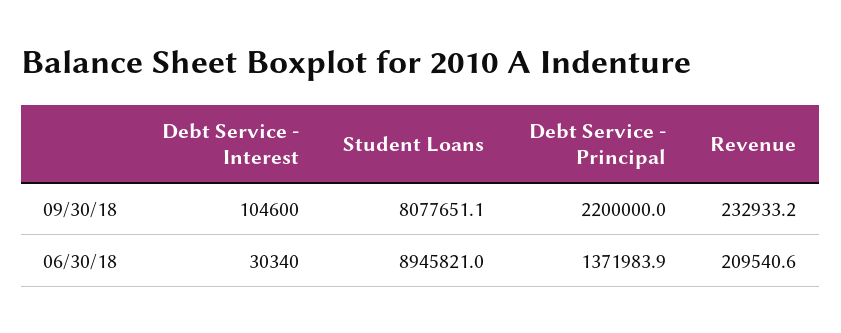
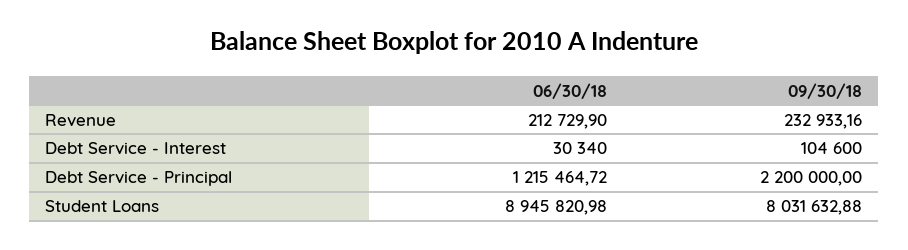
  {
    "Debt Service - Interest": {
      "09/30/18": 104600,
      "06/30/18": 30340
    },
    "Student Loans": {
-     "09/30/18": 8077651.1,
+     "09/30/18": 8031632.88,
      "06/30/18": 8945820.98
    },
    "Debt Service - Principal": {
      "09/30/18": 2200000,
-     "06/30/18": 1371983.9
+     "06/30/18": 1215464.72
    },
    "Revenue": {
      "09/30/18": 232933.16,
-     "06/30/18": 209540.6
+     "06/30/18": 212729.9
    }
  }

